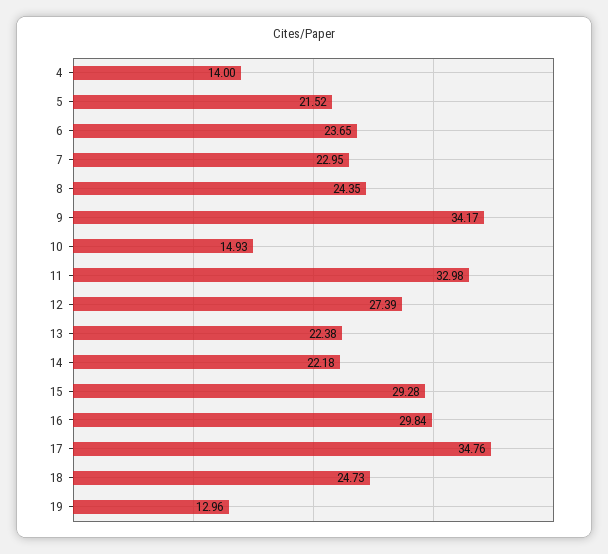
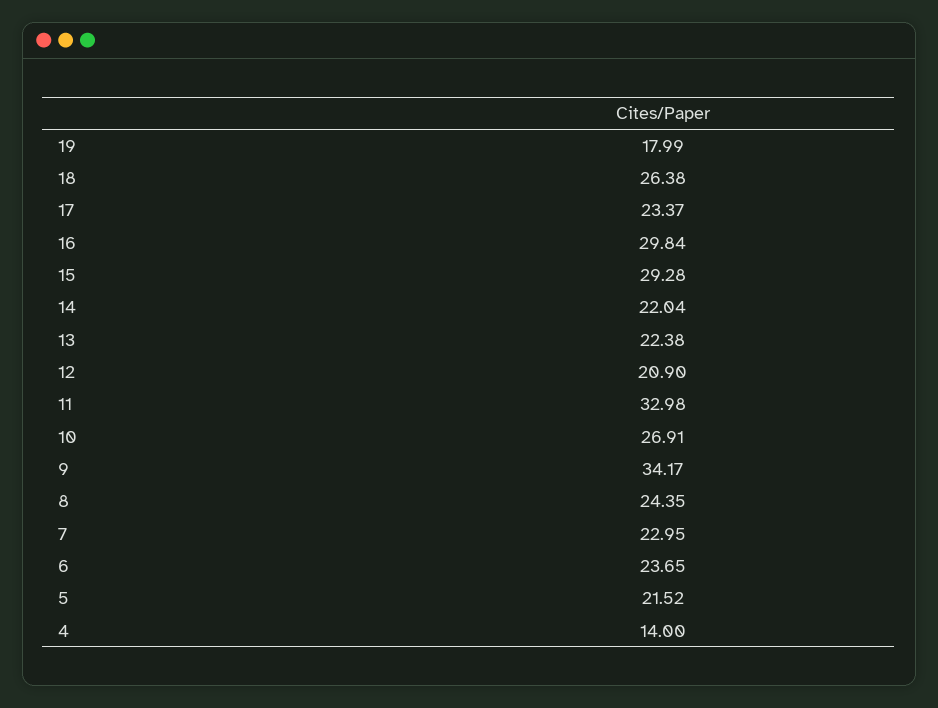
  {
    "4": 14,
    "5": 21.52,
    "6": 23.65,
    "7": 22.95,
    "8": 24.35,
    "9": 34.17,
-   "10": 14.93,
+   "10": 26.91,
    "11": 32.98,
-   "12": 27.39,
+   "12": 20.9,
    "13": 22.38,
-   "14": 22.18,
+   "14": 22.04,
    "15": 29.28,
    "16": 29.84,
-   "17": 34.76,
+   "17": 23.37,
-   "18": 24.73,
+   "18": 26.38,
-   "19": 12.96
+   "19": 17.99
  }

